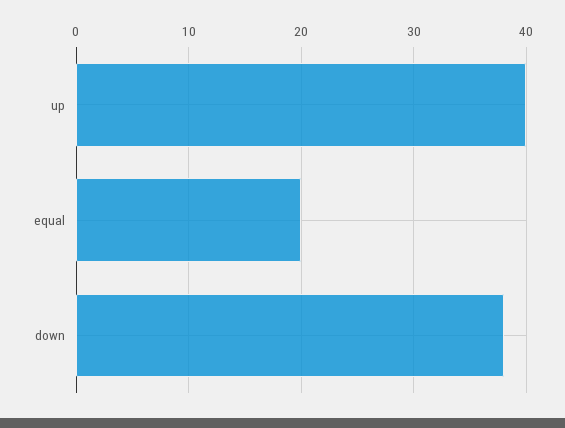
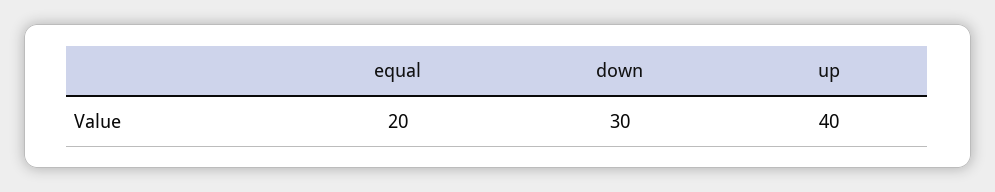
  {
    "up": 40,
    "equal": 20,
-   "down": 38
+   "down": 30
  }

